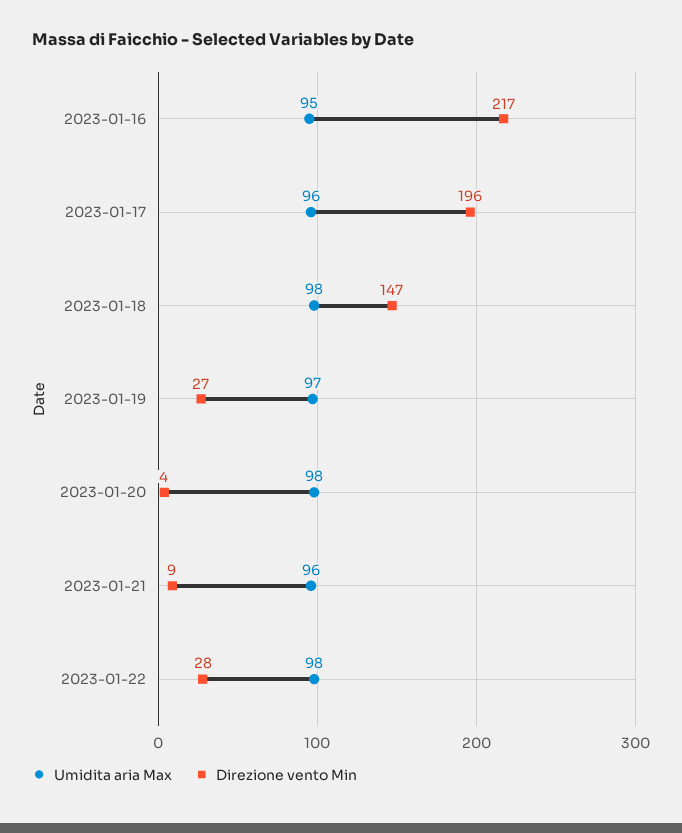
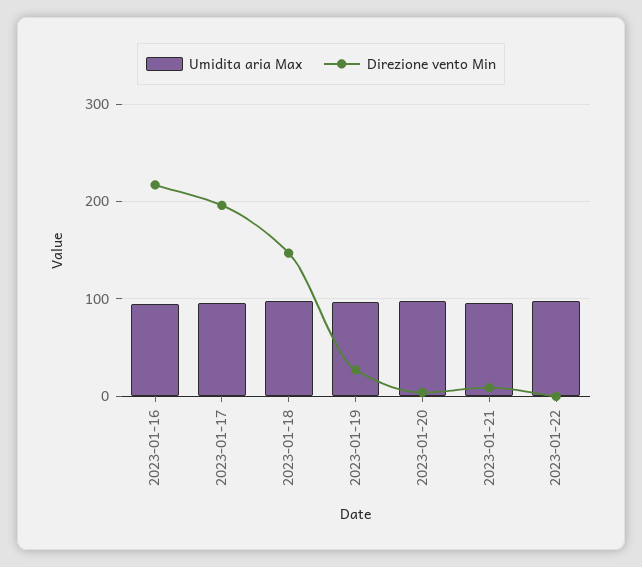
  {
    "Umidita aria Max": {
      "2023-01-16": 95,
      "2023-01-17": 96,
      "2023-01-18": 98,
      "2023-01-19": 97,
      "2023-01-20": 98,
      "2023-01-21": 96,
      "2023-01-22": 98
    },
    "Direzione vento Min": {
      "2023-01-16": 217,
      "2023-01-17": 196,
      "2023-01-18": 147,
      "2023-01-19": 27,
      "2023-01-20": 4,
      "2023-01-21": 9,
-     "2023-01-22": 28
+     "2023-01-22": 0
    }
  }

